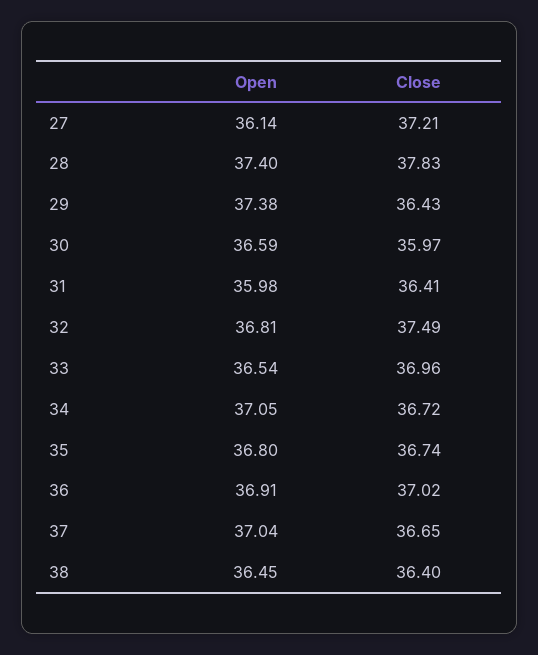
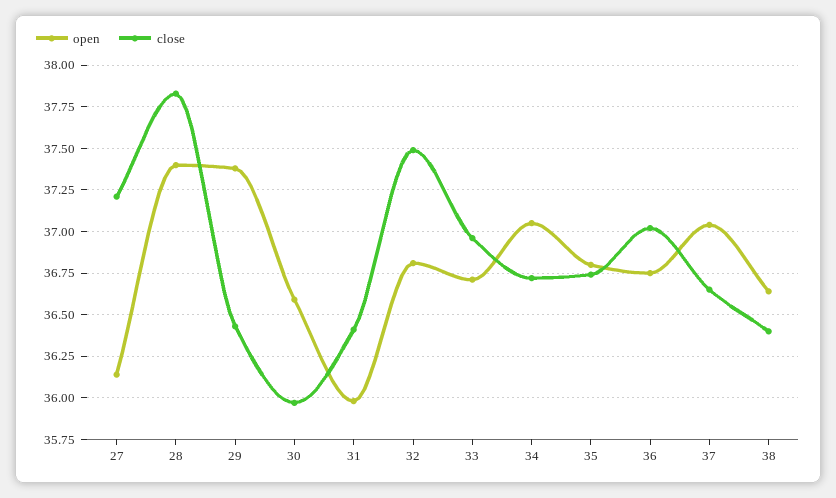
  {
    "Open": {
      "27": 36.14,
      "28": 37.4,
      "29": 37.38,
      "30": 36.59,
      "31": 35.98,
      "32": 36.81,
-     "33": 36.54,
+     "33": 36.7,
      "34": 37.05,
      "35": 36.8,
-     "36": 36.91,
+     "36": 36.75,
      "37": 37.04,
-     "38": 36.45
+     "38": 36.65
    },
    "Close": {
      "27": 37.21,
      "28": 37.83,
      "29": 36.43,
      "30": 35.97,
      "31": 36.41,
      "32": 37.49,
      "33": 36.96,
      "34": 36.72,
      "35": 36.74,
      "36": 37.02,
      "37": 36.65,
      "38": 36.4
    }
  }

